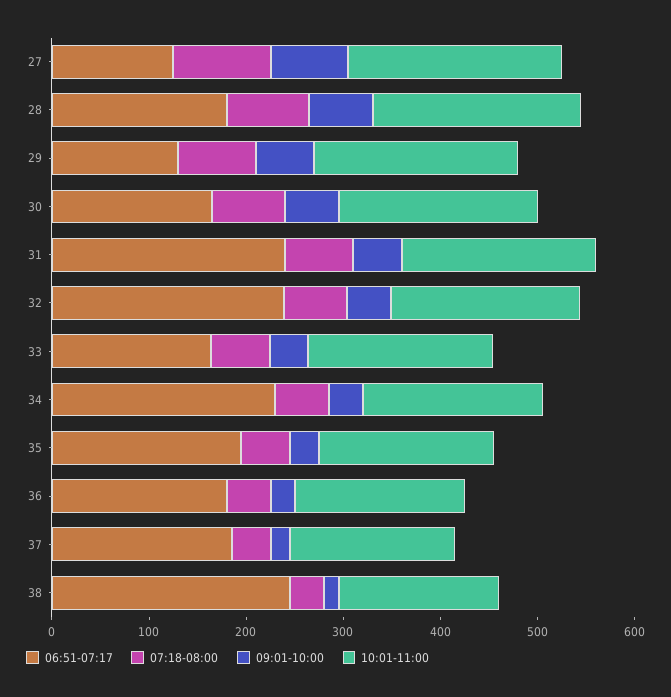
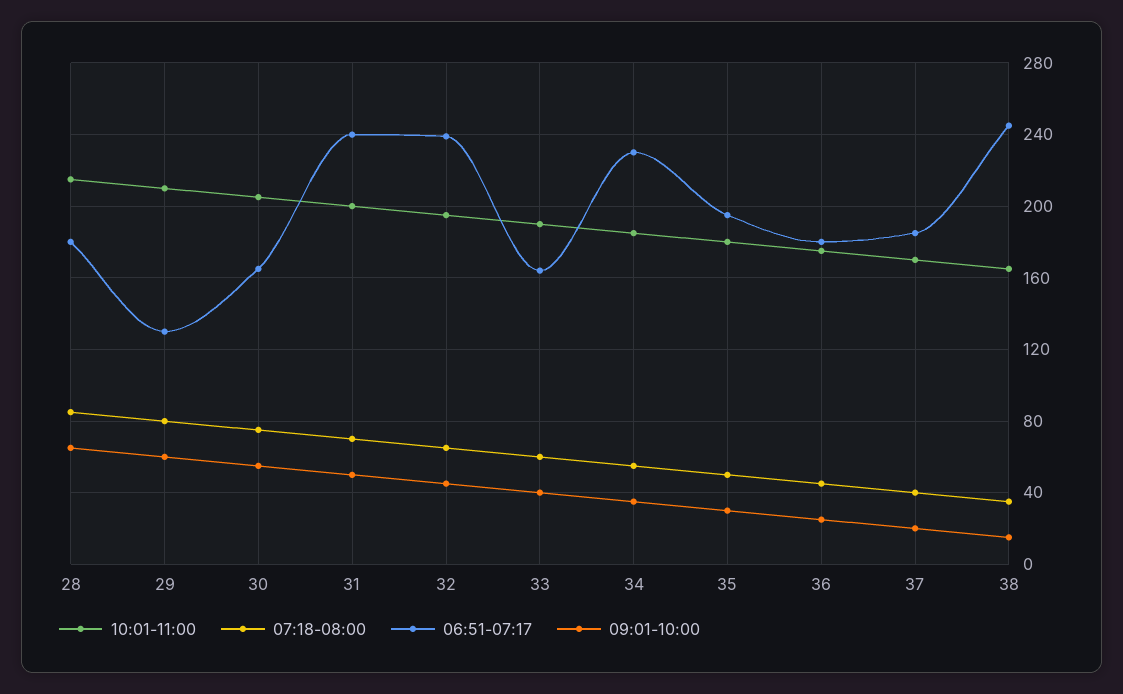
  {
    "06:51-07:17": {
-     "27": 120,
      "28": 180,
      "29": 130,
      "30": 165,
      "31": 240,
      "32": 240,
      "33": 165,
      "34": 230,
      "35": 195,
      "36": 180,
      "37": 185,
      "38": 245
    },
    "07:18-08:00": {
-     "27": 100,
      "28": 85,
      "29": 80,
      "30": 75,
      "31": 70,
      "32": 65,
      "33": 60,
      "34": 55,
      "35": 50,
      "36": 45,
      "37": 40,
      "38": 35
    },
    "09:01-10:00": {
-     "27": 80,
      "28": 65,
      "29": 60,
      "30": 55,
      "31": 50,
      "32": 45,
      "33": 40,
      "34": 35,
      "35": 30,
      "36": 25,
      "37": 20,
      "38": 15
    },
    "10:01-11:00": {
-     "27": 220,
      "28": 215,
      "29": 210,
      "30": 205,
      "31": 200,
      "32": 195,
      "33": 190,
      "34": 185,
      "35": 180,
      "36": 175,
      "37": 170,
      "38": 165
    }
  }

